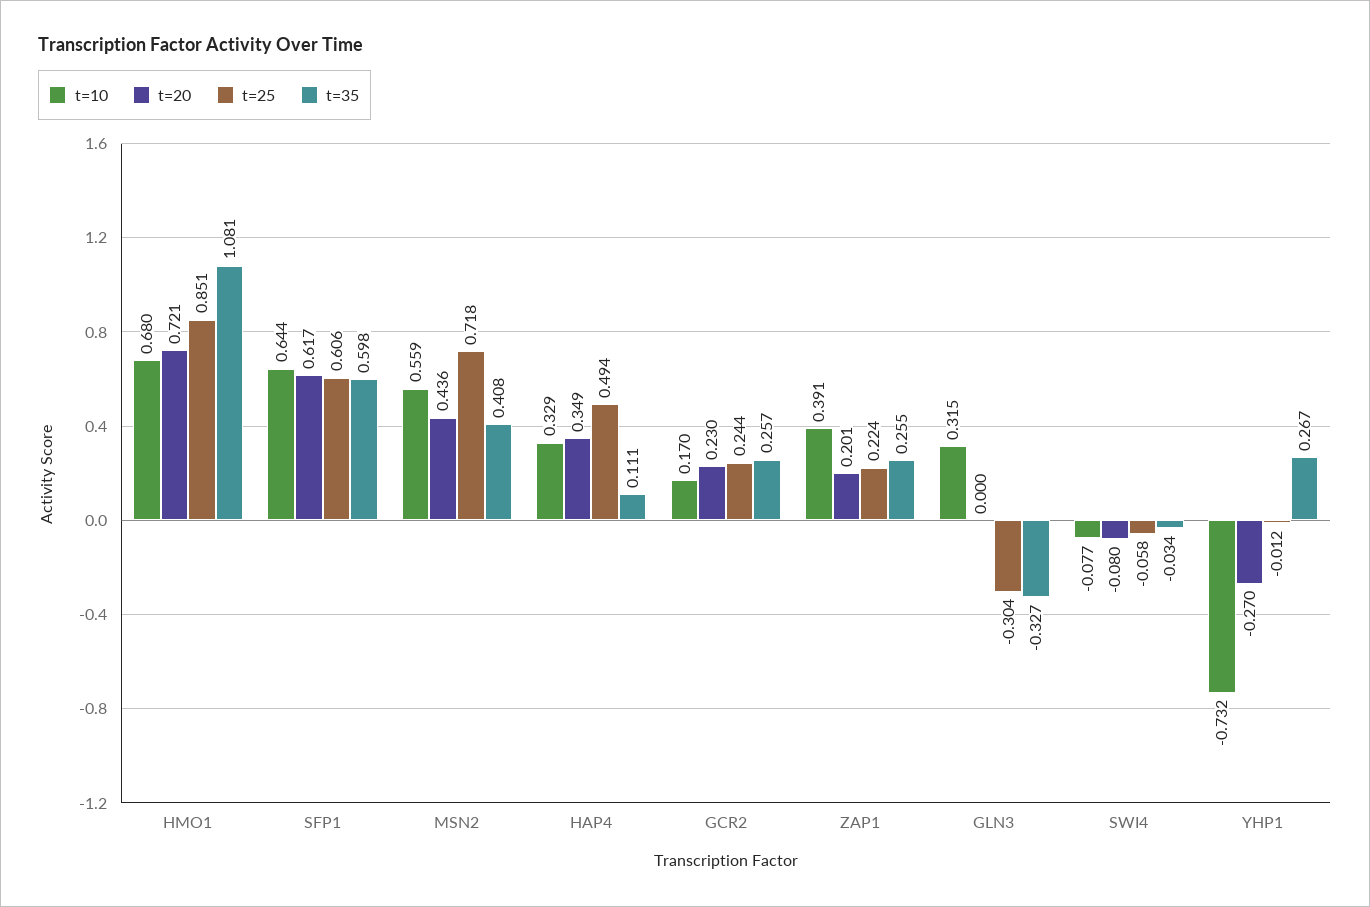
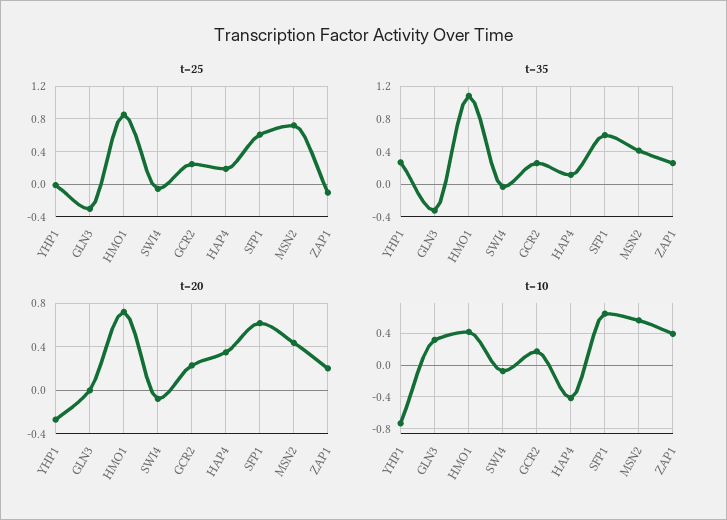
  {
    "t=10": {
-     "HMO1": 0.68,
+     "HMO1": 0.4,
      "SFP1": 0.644,
      "MSN2": 0.559,
-     "HAP4": 0.329,
+     "HAP4": -0.4,
      "GCR2": 0.17,
      "ZAP1": 0.391,
      "GLN3": 0.315,
      "SWI4": -0.077,
      "YHP1": -0.732
    },
    "t=20": {
      "HMO1": 0.721,
      "SFP1": 0.617,
      "MSN2": 0.436,
      "HAP4": 0.349,
      "GCR2": 0.23,
      "ZAP1": 0.201,
      "GLN3": 0,
      "SWI4": -0.08,
      "YHP1": -0.27
    },
    "t=25": {
      "HMO1": 0.851,
      "SFP1": 0.606,
      "MSN2": 0.718,
-     "HAP4": 0.494,
+     "HAP4": 0.2,
      "GCR2": 0.244,
-     "ZAP1": 0.224,
+     "ZAP1": -0.1,
      "GLN3": -0.304,
      "SWI4": -0.058,
      "YHP1": -0.012
    },
    "t=35": {
      "HMO1": 1.081,
      "SFP1": 0.598,
      "MSN2": 0.408,
      "HAP4": 0.111,
      "GCR2": 0.257,
      "ZAP1": 0.255,
      "GLN3": -0.327,
      "SWI4": -0.034,
      "YHP1": 0.267
    }
  }

